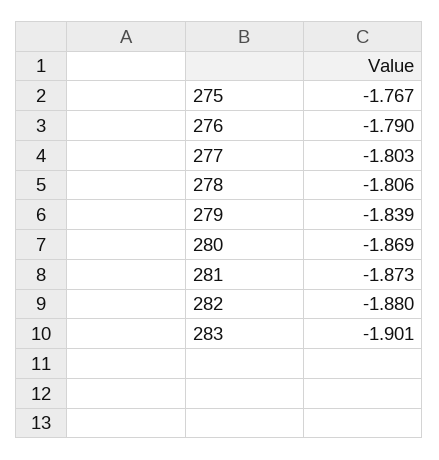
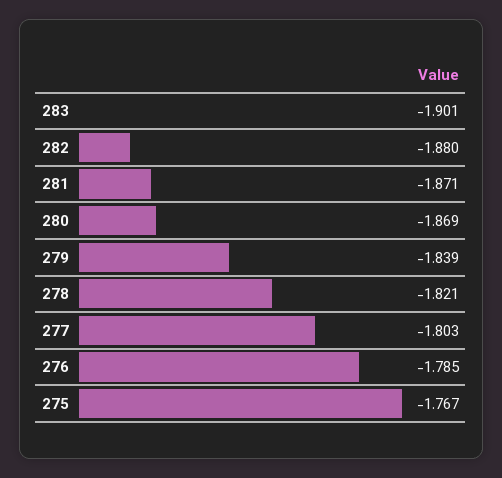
  {
    "275": -1.767,
-   "276": -1.79,
+   "276": -1.785,
    "277": -1.803,
-   "278": -1.806,
+   "278": -1.821,
    "279": -1.839,
    "280": -1.869,
-   "281": -1.873,
+   "281": -1.871,
    "282": -1.88,
    "283": -1.901
  }

